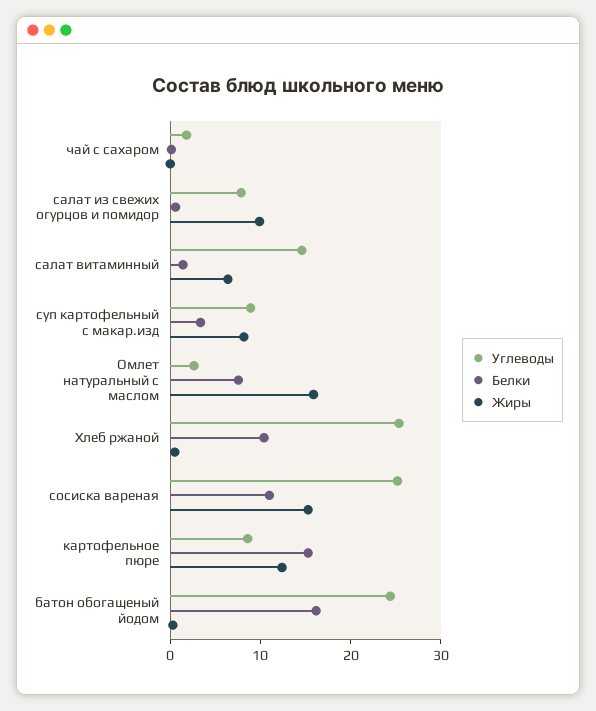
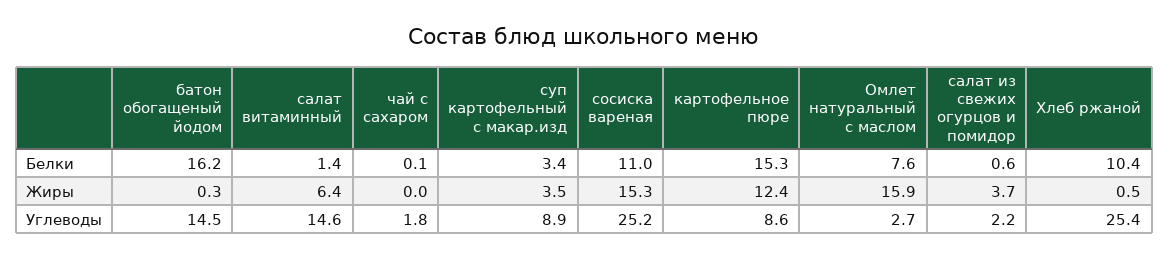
  {
    "Углеводы": {
      "чай с сахаром": 1.8,
-     "салат из свежих огурцов и помидор": 8,
+     "салат из свежих огурцов и помидор": 2.2,
      "салат витаминный": 14.6,
      "суп картофельный с макар.изд": 8.9,
      "Омлет натуральный с маслом": 2.7,
      "Хлеб ржаной": 25.4,
      "сосиска вареная": 25.2,
      "картофельное пюре": 8.6,
-     "батон обогащеный йодом": 24
+     "батон обогащеный йодом": 14.5
    },
    "Белки": {
      "чай с сахаром": 0.1,
      "салат из свежих огурцов и помидор": 0.6,
      "салат витаминный": 1.4,
      "суп картофельный с макар.изд": 3.4,
      "Омлет натуральный с маслом": 7.6,
      "Хлеб ржаной": 10.4,
      "сосиска вареная": 11,
      "картофельное пюре": 15.3,
      "батон обогащеный йодом": 16.2
    },
    "Жиры": {
      "чай с сахаром": 0,
-     "салат из свежих огурцов и помидор": 10,
+     "салат из свежих огурцов и помидор": 3.7,
      "салат витаминный": 6.4,
-     "суп картофельный с макар.изд": 8,
+     "суп картофельный с макар.изд": 3.5,
      "Омлет натуральный с маслом": 15.9,
      "Хлеб ржаной": 0.5,
      "сосиска вареная": 15.3,
      "картофельное пюре": 12.4,
      "батон обогащеный йодом": 0.3
    }
  }

